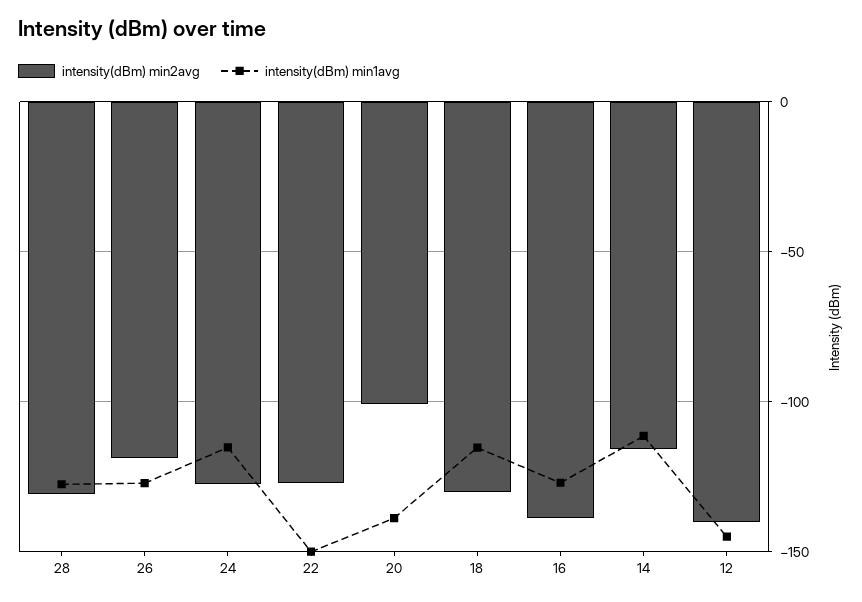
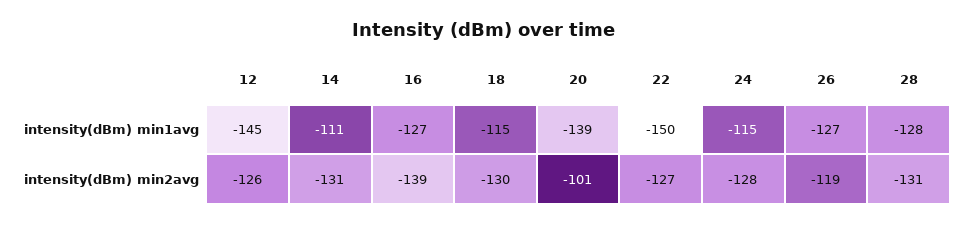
  {
    "intensity(dBm) min2avg": {
      "28": -131,
      "26": -119,
      "24": -128,
      "22": -127,
      "20": -101,
      "18": -130,
      "16": -139,
-     "14": -115,
+     "14": -131,
-     "12": -140
+     "12": -126
    },
    "intensity(dBm) min1avg": {
      "28": -128,
      "26": -127,
      "24": -115,
      "22": -150,
      "20": -139,
      "18": -115,
      "16": -127,
      "14": -111,
      "12": -145
    }
  }

